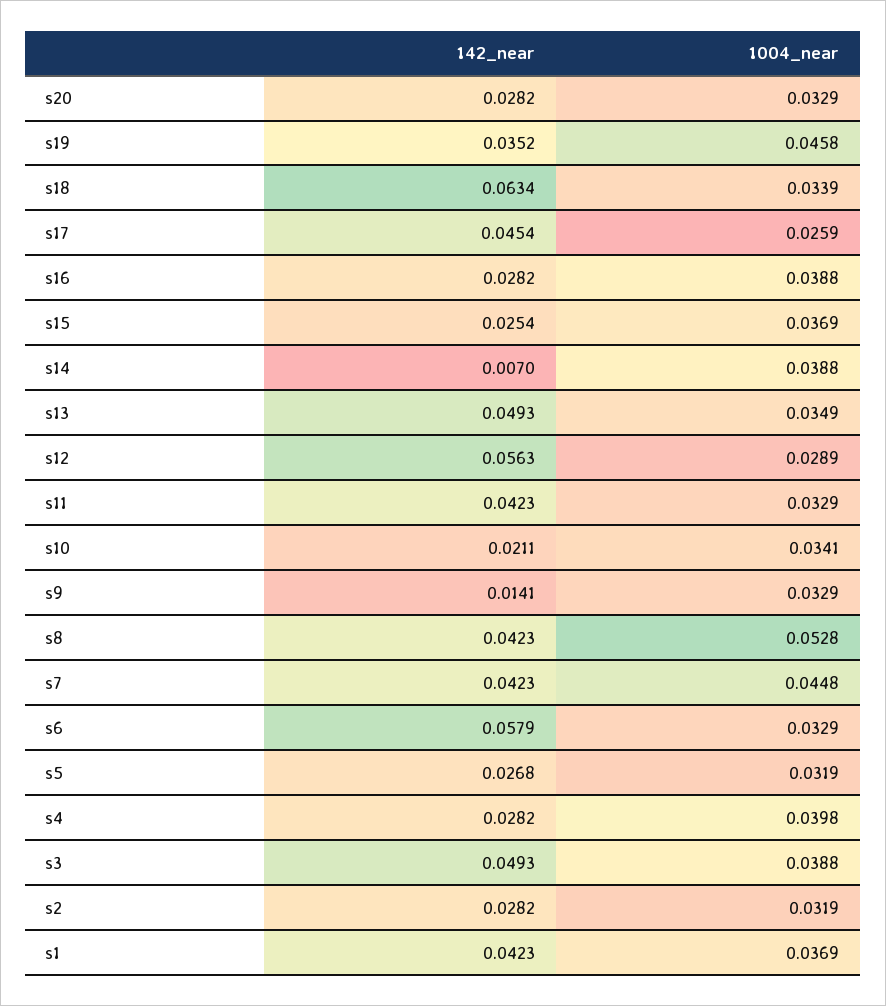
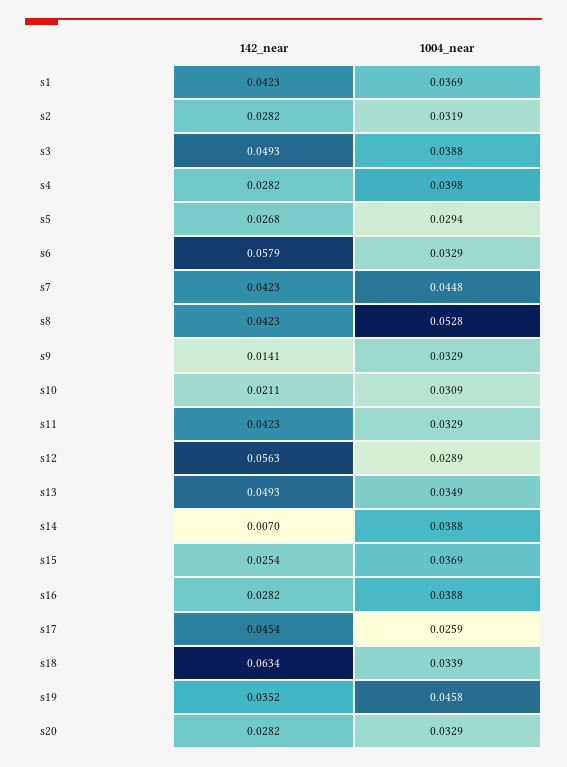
  {
    "142_near": {
      "s20": 0.0282,
      "s19": 0.0352,
      "s18": 0.0634,
      "s17": 0.0454,
      "s16": 0.0282,
      "s15": 0.0254,
      "s14": 0.007,
      "s13": 0.0493,
      "s12": 0.0563,
      "s11": 0.0423,
      "s10": 0.0211,
      "s9": 0.0141,
      "s8": 0.0423,
      "s7": 0.0423,
      "s6": 0.0579,
      "s5": 0.0268,
      "s4": 0.0282,
      "s3": 0.0493,
      "s2": 0.0282,
      "s1": 0.0423
    },
    "1004_near": {
      "s20": 0.0329,
      "s19": 0.0458,
      "s18": 0.0339,
      "s17": 0.0259,
      "s16": 0.0388,
      "s15": 0.0369,
      "s14": 0.0388,
      "s13": 0.0349,
      "s12": 0.0289,
      "s11": 0.0329,
-     "s10": 0.0341,
+     "s10": 0.0309,
      "s9": 0.0329,
      "s8": 0.0528,
      "s7": 0.0448,
      "s6": 0.0329,
-     "s5": 0.0319,
+     "s5": 0.0294,
      "s4": 0.0398,
      "s3": 0.0388,
      "s2": 0.0319,
      "s1": 0.0369
    }
  }

